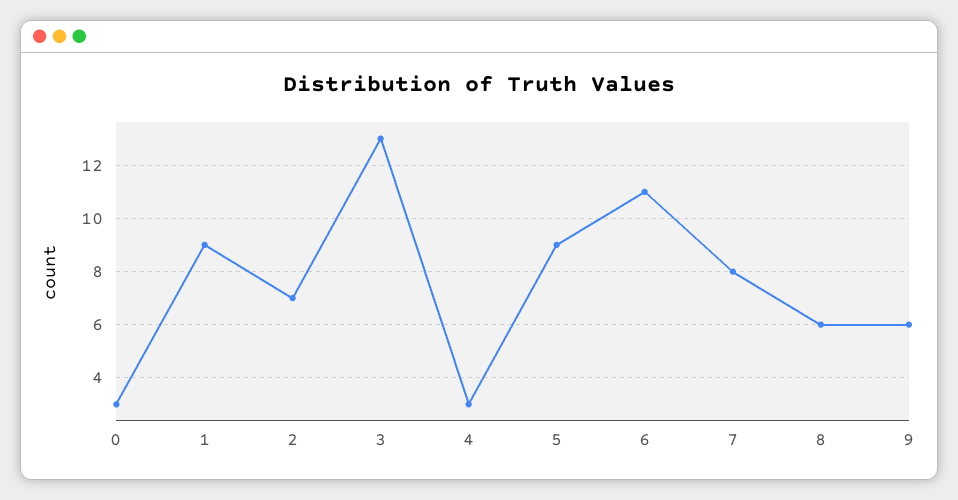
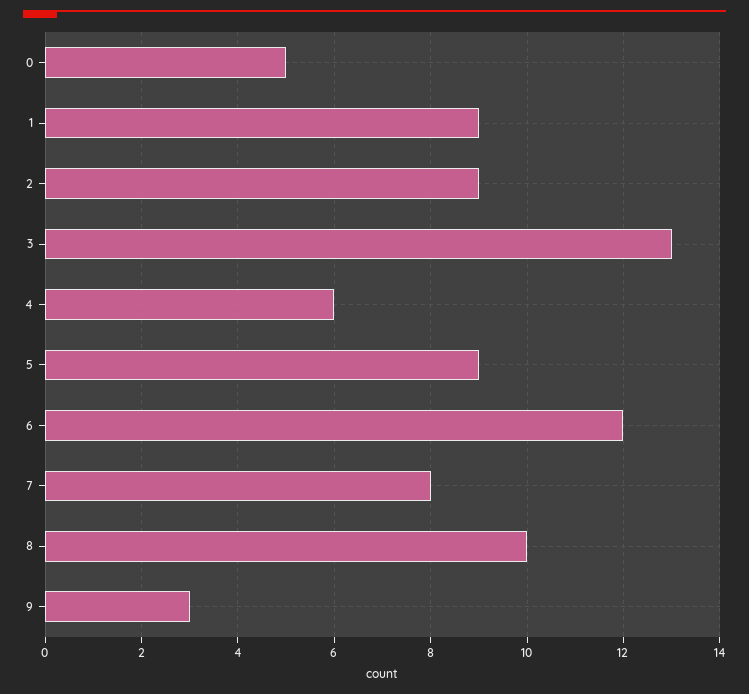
  {
-   "0": 3,
+   "0": 5,
    "1": 9,
-   "2": 7,
+   "2": 9,
    "3": 13,
-   "4": 3,
+   "4": 6,
    "5": 9,
-   "6": 11,
+   "6": 12,
    "7": 8,
-   "8": 6,
+   "8": 10,
-   "9": 6
+   "9": 3
  }

